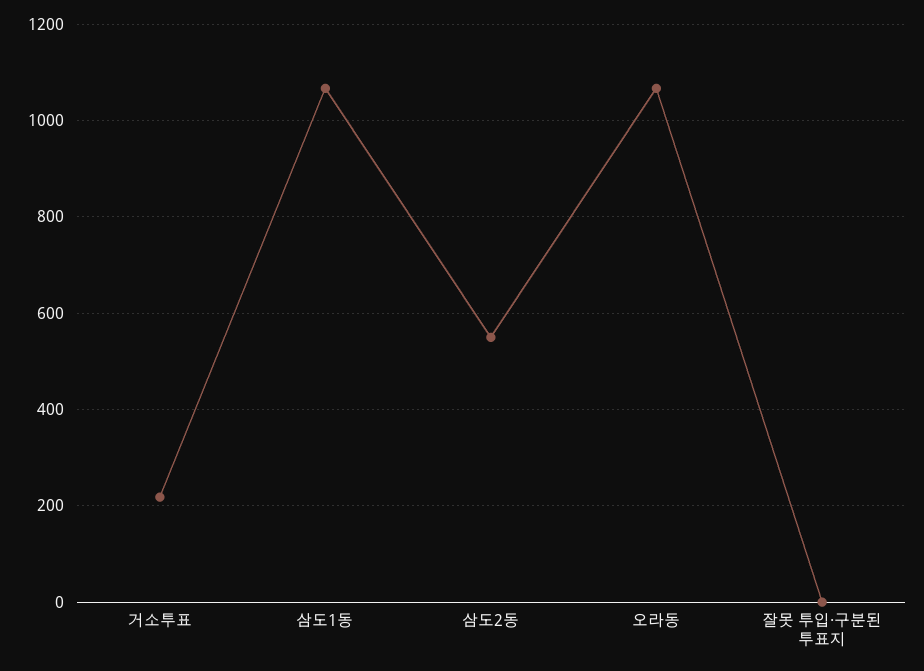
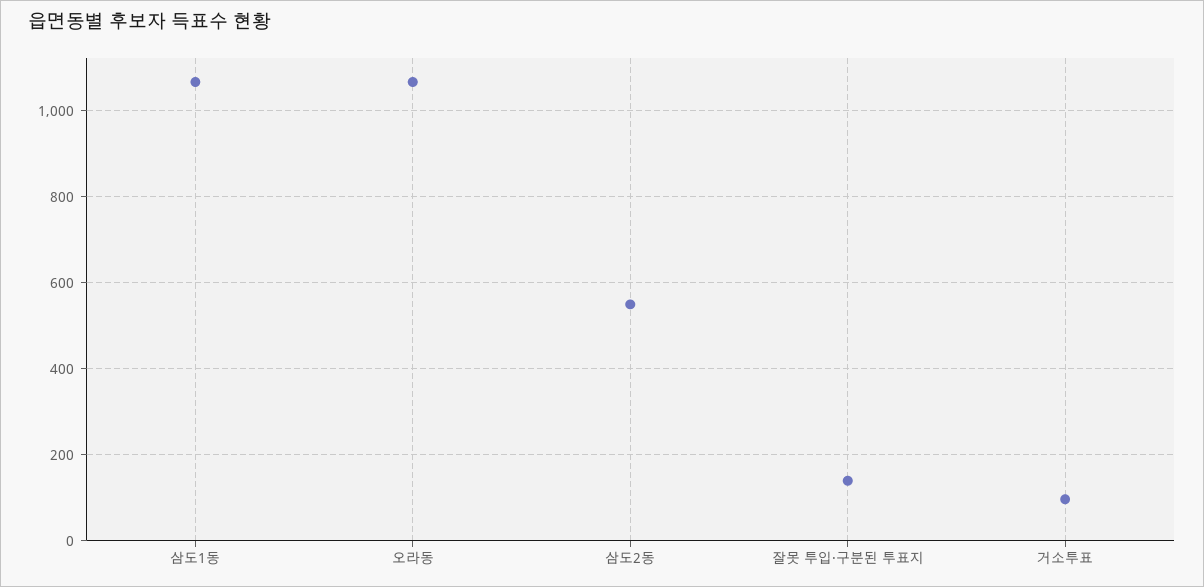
  {
-   "거소투표": 220,
+   "거소투표": 100,
    "삼도1동": 1060,
    "삼도2동": 560,
    "오라동": 1060,
-   "잘못 투입·구분된 투표지": 0
+   "잘못 투입·구분된 투표지": 140
  }

